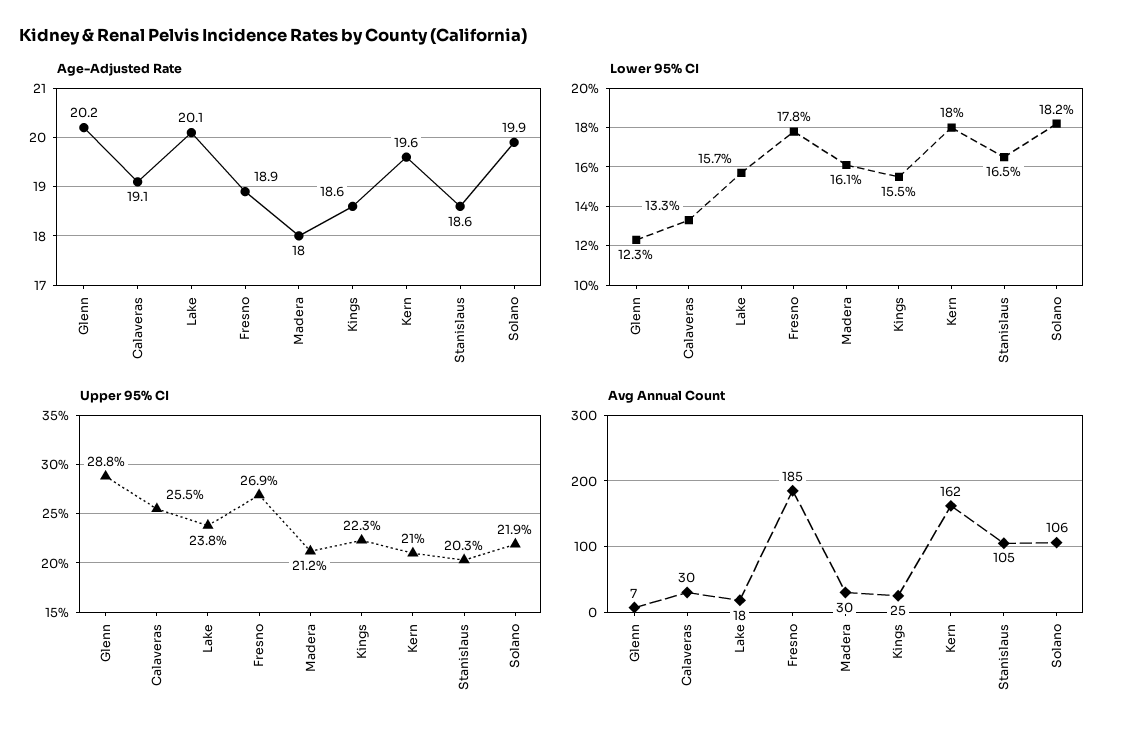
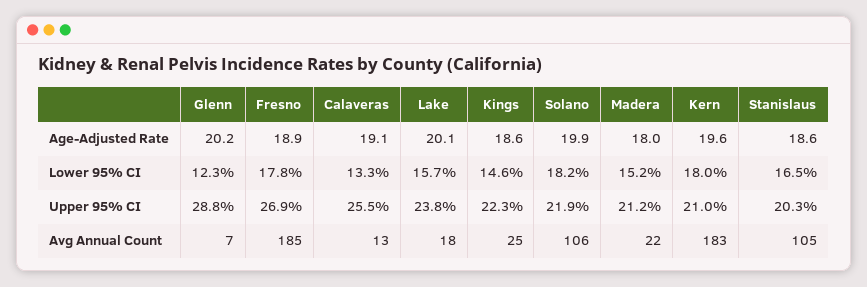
  {
    "Age-Adjusted Rate": {
      "Glenn": 20.2,
      "Calaveras": 19.1,
      "Lake": 20.1,
      "Fresno": 18.9,
      "Madera": 18,
      "Kings": 18.6,
      "Kern": 19.6,
      "Stanislaus": 18.6,
      "Solano": 19.9
    },
    "Lower 95% CI": {
      "Glenn": 12.3,
      "Calaveras": 13.3,
      "Lake": 15.7,
      "Fresno": 17.8,
-     "Madera": 16.1,
+     "Madera": 15.2,
-     "Kings": 15.5,
+     "Kings": 14.6,
      "Kern": 18,
      "Stanislaus": 16.5,
      "Solano": 18.2
    },
    "Upper 95% CI": {
      "Glenn": 28.8,
      "Calaveras": 25.5,
      "Lake": 23.8,
      "Fresno": 26.9,
      "Madera": 21.2,
      "Kings": 22.3,
      "Kern": 21,
      "Stanislaus": 20.3,
      "Solano": 21.9
    },
    "Avg Annual Count": {
      "Glenn": 7,
-     "Calaveras": 30,
+     "Calaveras": 13,
      "Lake": 18,
      "Fresno": 185,
-     "Madera": 30,
+     "Madera": 22,
      "Kings": 25,
-     "Kern": 162,
+     "Kern": 183,
      "Stanislaus": 105,
      "Solano": 106
    }
  }

